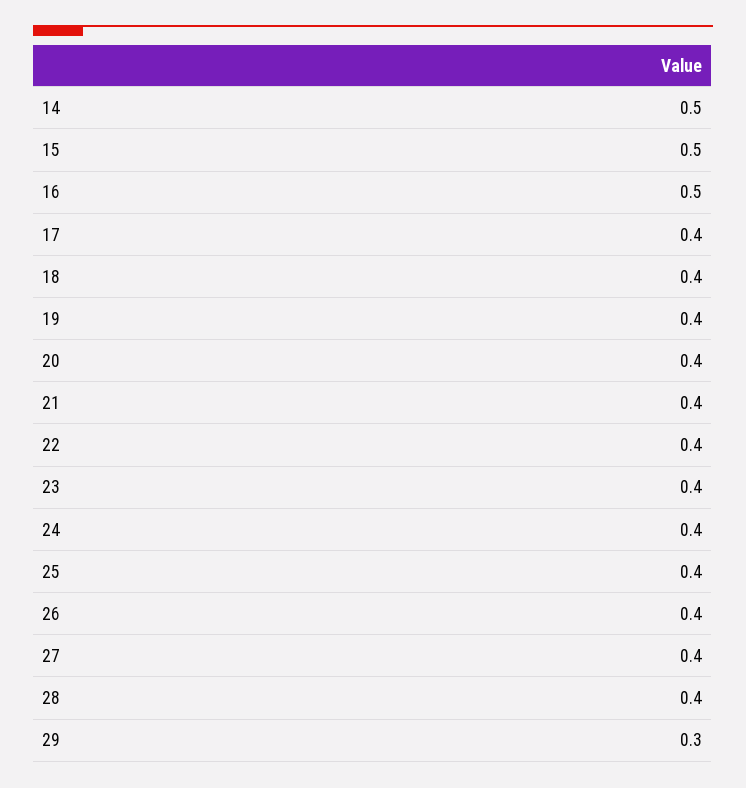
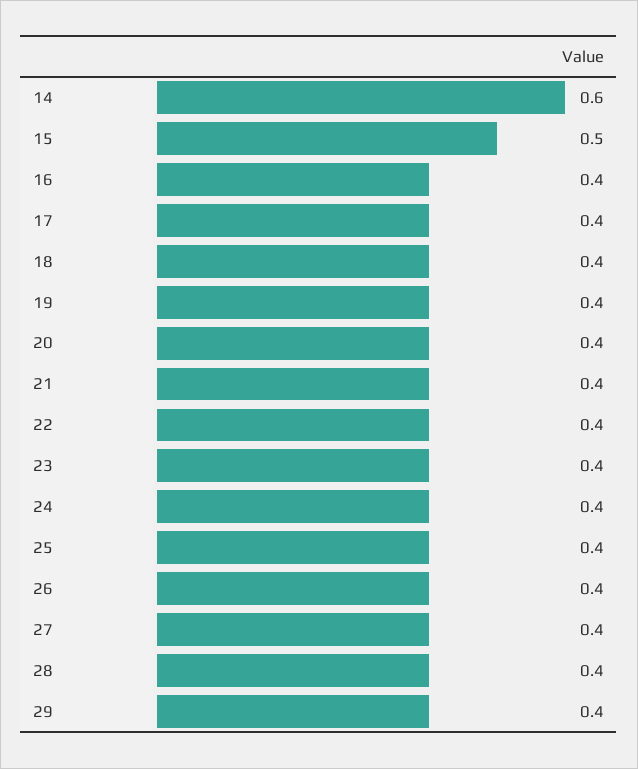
  {
-   "14": 0.5,
+   "14": 0.6,
    "15": 0.5,
-   "16": 0.5,
+   "16": 0.4,
    "17": 0.4,
    "18": 0.4,
    "19": 0.4,
    "20": 0.4,
    "21": 0.4,
    "22": 0.4,
    "23": 0.4,
    "24": 0.4,
    "25": 0.4,
    "26": 0.4,
    "27": 0.4,
    "28": 0.4,
-   "29": 0.3
+   "29": 0.4
  }

